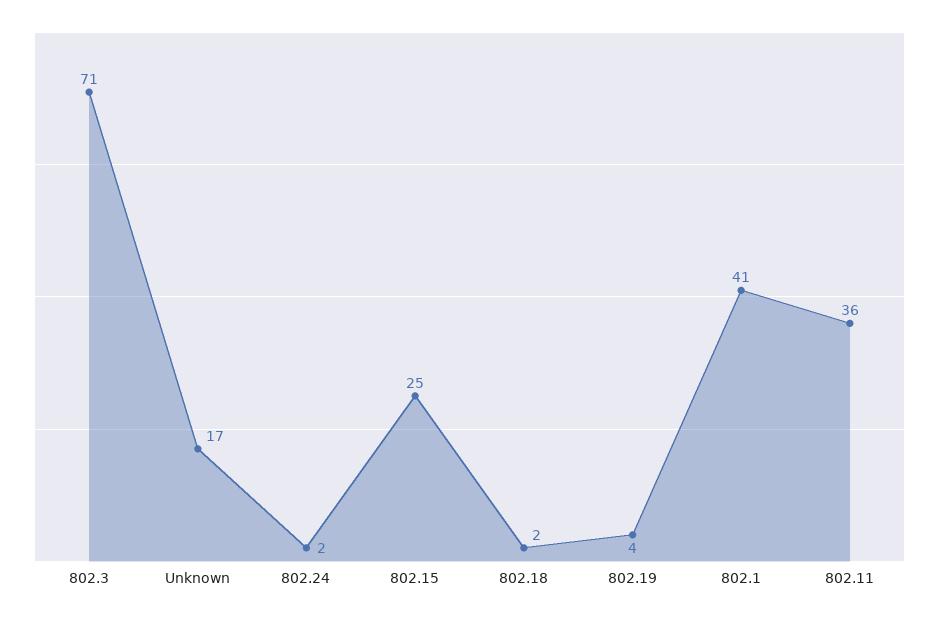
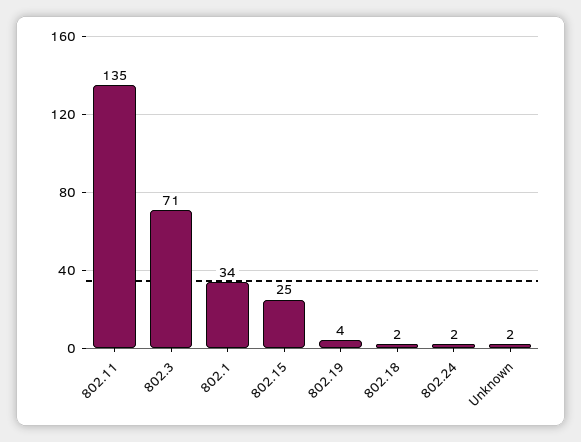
  {
    "802.3": 71,
-   "Unknown": 17,
+   "Unknown": 2,
    "802.24": 2,
    "802.15": 25,
    "802.18": 2,
    "802.19": 4,
-   "802.1": 41,
+   "802.1": 34,
-   "802.11": 36
+   "802.11": 135
  }

